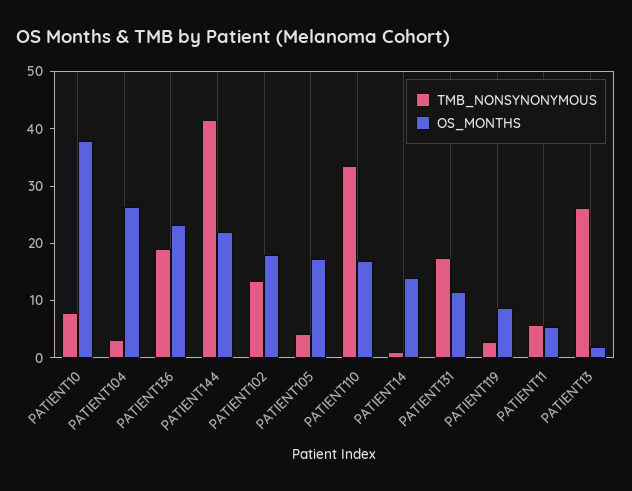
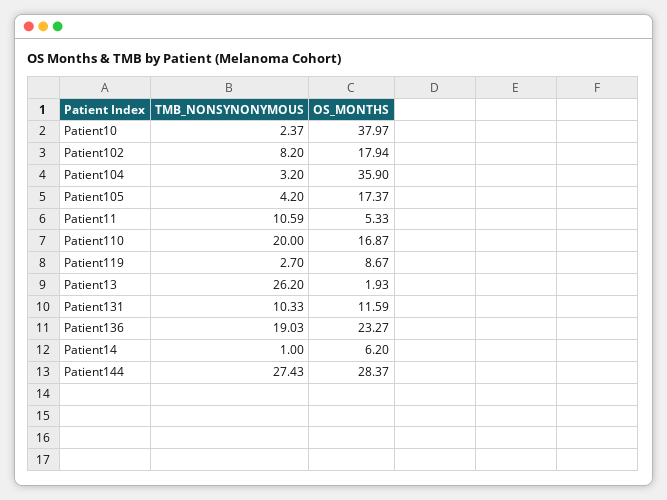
  {
    "TMB_NONSYNONYMOUS": {
-     "PATIENT10": 8,
+     "PATIENT10": 2.37,
      "PATIENT104": 3.2,
      "PATIENT136": 19.03,
-     "PATIENT144": 42,
+     "PATIENT144": 27.43,
-     "PATIENT102": 14,
+     "PATIENT102": 8.2,
      "PATIENT105": 4.2,
-     "PATIENT110": 34,
+     "PATIENT110": 20,
      "PATIENT14": 1,
-     "PATIENT131": 18,
+     "PATIENT131": 10.33,
      "PATIENT119": 2.7,
-     "PATIENT11": 6,
+     "PATIENT11": 10.59,
      "PATIENT13": 26.2
    },
    "OS_MONTHS": {
      "PATIENT10": 37.97,
-     "PATIENT104": 26,
+     "PATIENT104": 35.9,
      "PATIENT136": 23.27,
-     "PATIENT144": 22,
+     "PATIENT144": 28.37,
      "PATIENT102": 17.94,
      "PATIENT105": 17.37,
      "PATIENT110": 16.87,
-     "PATIENT14": 14,
+     "PATIENT14": 6.2,
      "PATIENT131": 11.59,
      "PATIENT119": 8.67,
      "PATIENT11": 5.33,
      "PATIENT13": 1.93
    }
  }

